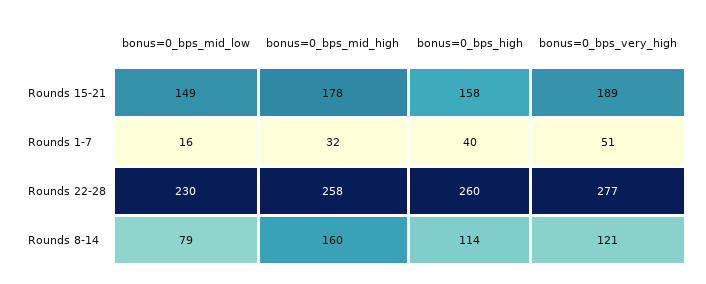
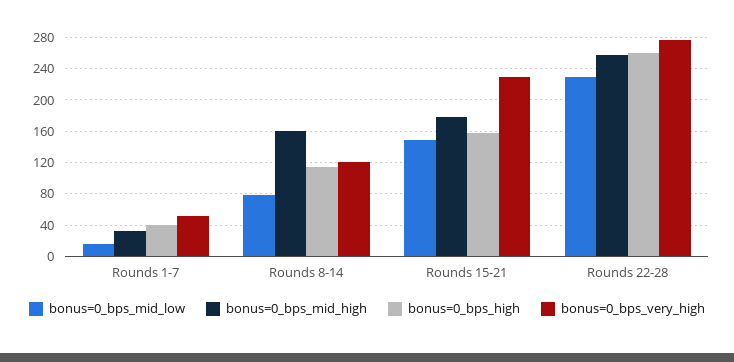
  {
    "bonus=0_bps_mid_low": {
      "Rounds 15-21": 149,
      "Rounds 1-7": 16,
      "Rounds 22-28": 230,
      "Rounds 8-14": 79
    },
    "bonus=0_bps_mid_high": {
      "Rounds 15-21": 178,
      "Rounds 1-7": 32,
      "Rounds 22-28": 258,
      "Rounds 8-14": 160
    },
    "bonus=0_bps_high": {
      "Rounds 15-21": 158,
      "Rounds 1-7": 40,
      "Rounds 22-28": 260,
      "Rounds 8-14": 114
    },
    "bonus=0_bps_very_high": {
-     "Rounds 15-21": 189,
+     "Rounds 15-21": 230,
      "Rounds 1-7": 51,
      "Rounds 22-28": 277,
      "Rounds 8-14": 121
    }
  }

